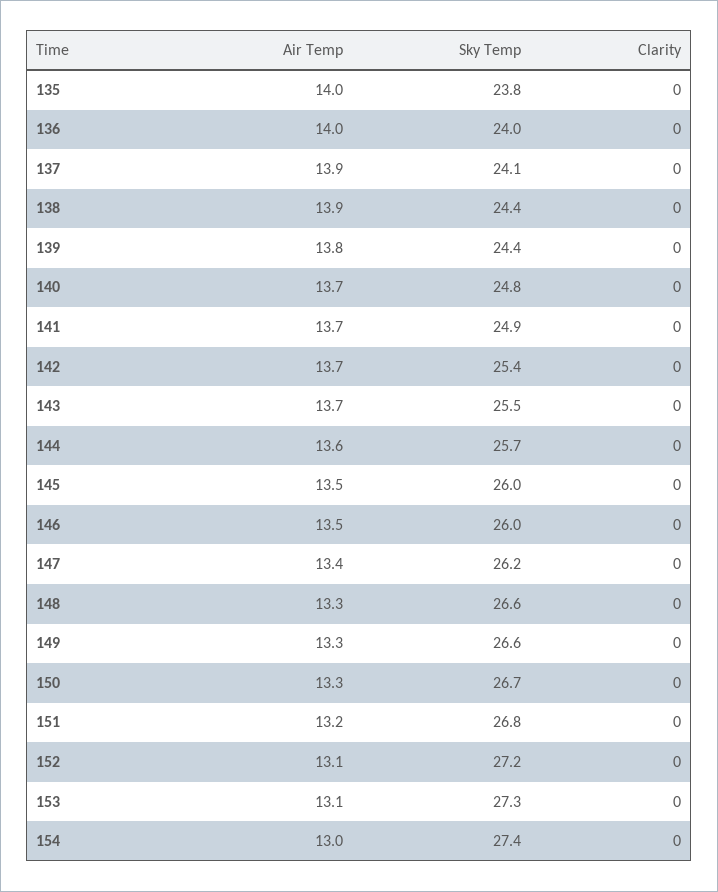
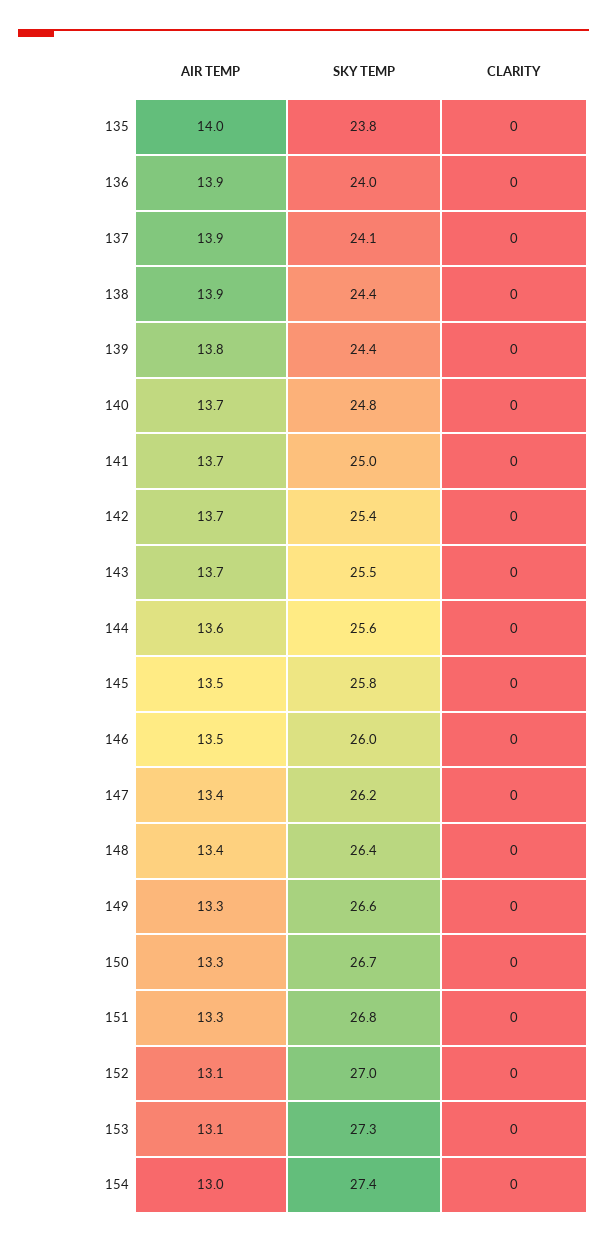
  {
    "Air Temp": {
      "135": 14,
-     "136": 14,
+     "136": 13.9,
      "137": 13.9,
      "138": 13.9,
      "139": 13.8,
      "140": 13.7,
      "141": 13.7,
      "142": 13.7,
      "143": 13.7,
      "144": 13.6,
      "145": 13.5,
      "146": 13.5,
      "147": 13.4,
-     "148": 13.3,
+     "148": 13.4,
      "149": 13.3,
      "150": 13.3,
-     "151": 13.2,
+     "151": 13.3,
      "152": 13.1,
      "153": 13.1,
      "154": 13
    },
    "Sky Temp": {
      "135": 23.8,
      "136": 24,
      "137": 24.1,
      "138": 24.4,
      "139": 24.4,
      "140": 24.8,
-     "141": 24.9,
+     "141": 25,
      "142": 25.4,
      "143": 25.5,
-     "144": 25.7,
+     "144": 25.6,
-     "145": 26,
+     "145": 25.8,
      "146": 26,
      "147": 26.2,
-     "148": 26.6,
+     "148": 26.4,
      "149": 26.6,
      "150": 26.7,
      "151": 26.8,
-     "152": 27.2,
+     "152": 27,
      "153": 27.3,
      "154": 27.4
    },
    "Clarity": {
      "135": 0,
      "136": 0,
      "137": 0,
      "138": 0,
      "139": 0,
      "140": 0,
      "141": 0,
      "142": 0,
      "143": 0,
      "144": 0,
      "145": 0,
      "146": 0,
      "147": 0,
      "148": 0,
      "149": 0,
      "150": 0,
      "151": 0,
      "152": 0,
      "153": 0,
      "154": 0
    }
  }

